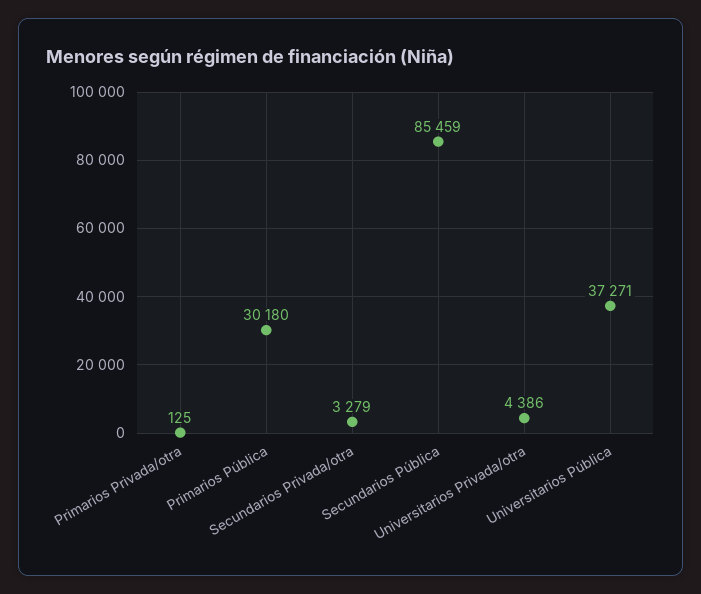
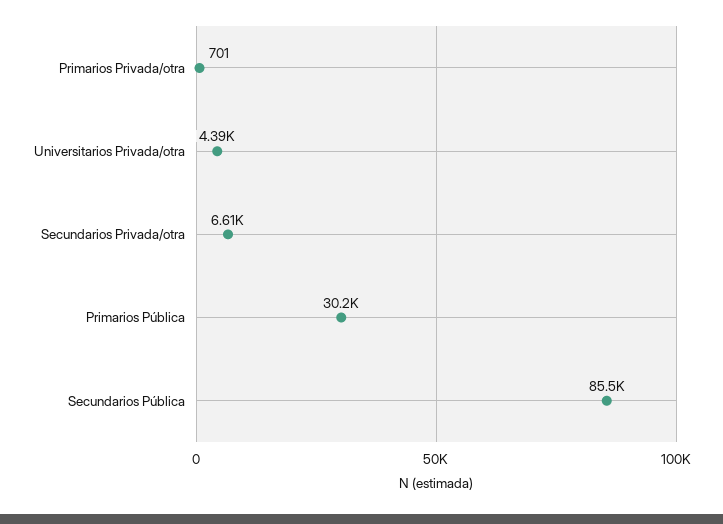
  {
-   "Primarios Privada/otra": 125,
+   "Primarios Privada/otra": 701,
    "Primarios Pública": 30180,
-   "Secundarios Privada/otra": 3279,
+   "Secundarios Privada/otra": 6610,
    "Secundarios Pública": 85459,
-   "Universitarios Privada/otra": 4386,
+   "Universitarios Privada/otra": 4386
-   "Universitarios Pública": 37271
  }

